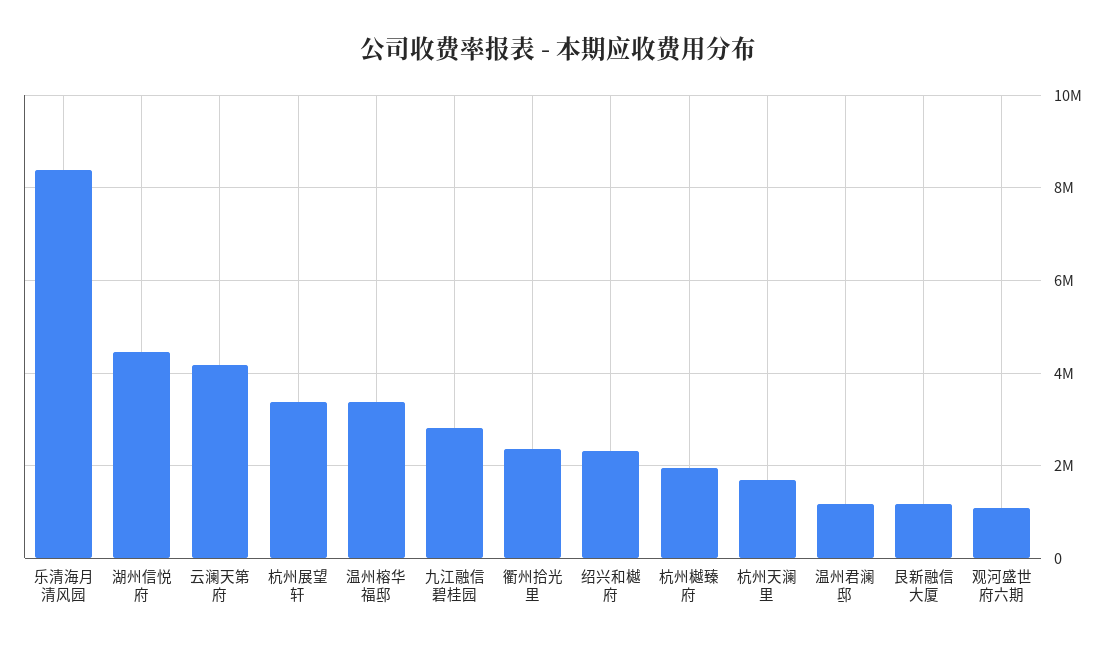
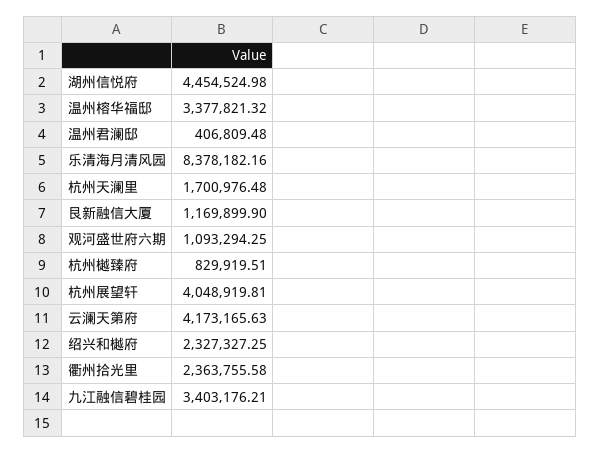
  {
    "乐清海月清风园": 8378182.16,
    "湖州信悦府": 4454524.98,
    "云澜天第府": 4173165.63,
-   "杭州展望轩": 3400000,
+   "杭州展望轩": 4048919.81,
    "温州榕华福邸": 3377821.32,
-   "九江融信碧桂园": 2800000,
+   "九江融信碧桂园": 3403176.21,
    "衢州拾光里": 2363755.58,
    "绍兴和樾府": 2327327.25,
-   "杭州樾臻府": 2000000,
+   "杭州樾臻府": 829919.51,
    "杭州天澜里": 1700976.48,
-   "温州君澜邸": 1200000,
+   "温州君澜邸": 406809.48,
    "艮新融信大厦": 1169899.9,
    "观河盛世府六期": 1093294.25
  }

